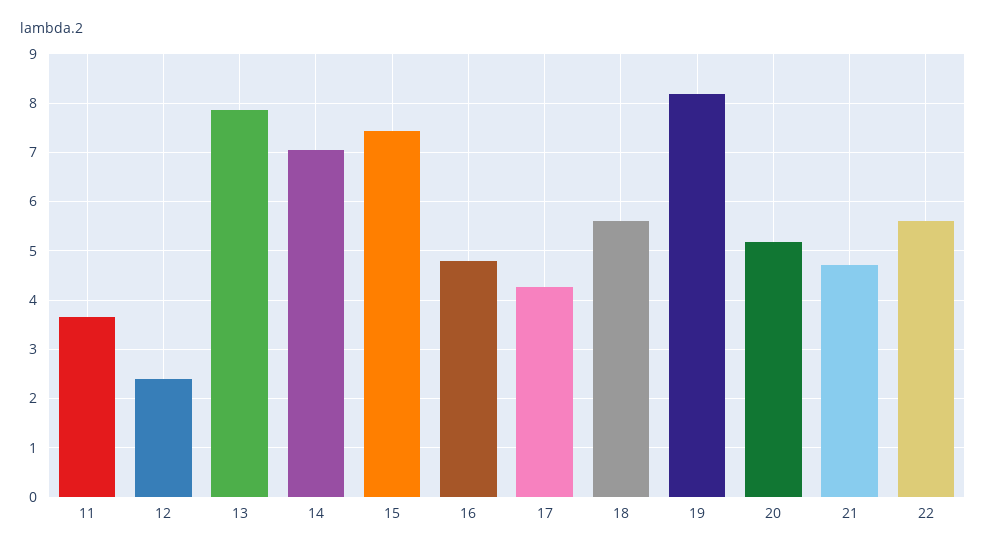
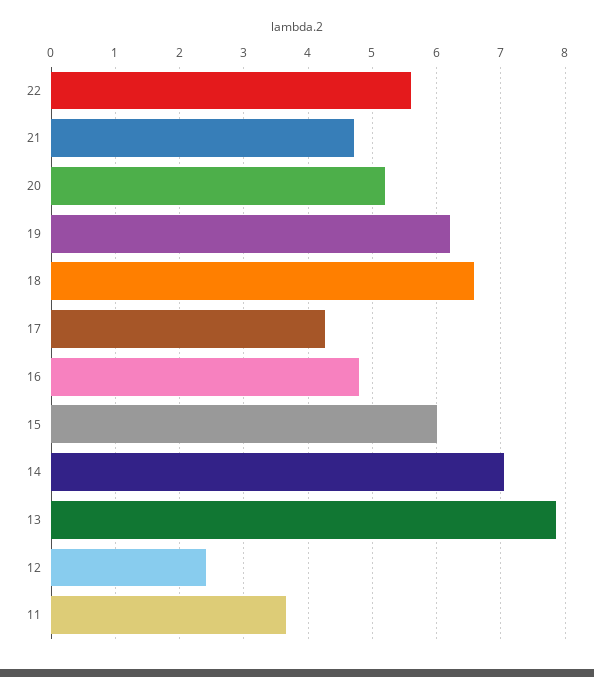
  {
    "11": 3.7,
    "12": 2.4,
    "13": 7.9,
    "14": 7.1,
-   "15": 7.4,
+   "15": 6,
    "16": 4.8,
    "17": 4.3,
-   "18": 5.6,
+   "18": 6.6,
-   "19": 8.2,
+   "19": 6.2,
    "20": 5.2,
    "21": 4.7,
    "22": 5.6
  }

